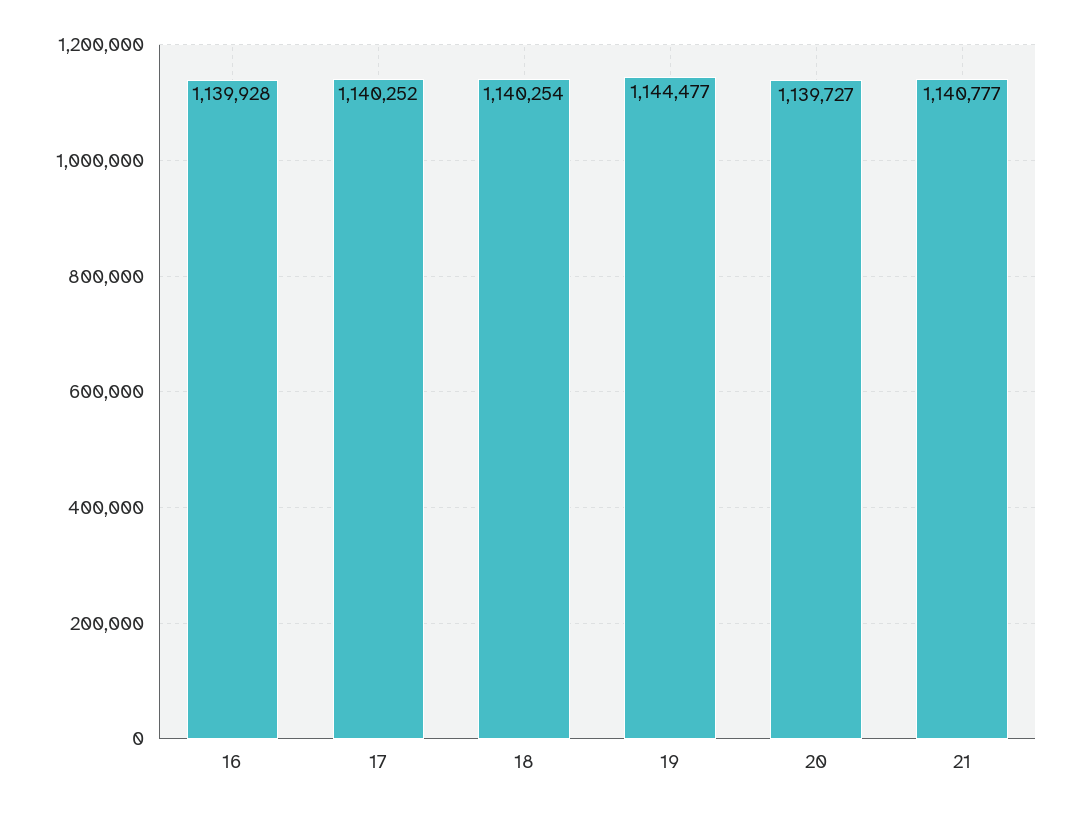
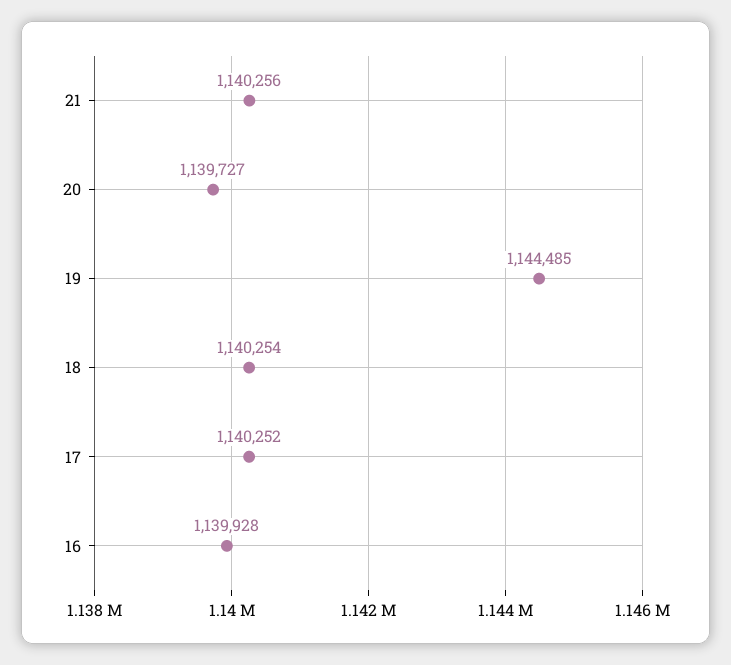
  {
    "16": 1139928,
    "17": 1140252,
    "18": 1140254,
-   "19": 1144477,
+   "19": 1144485,
    "20": 1139727,
-   "21": 1140777
+   "21": 1140256
  }

